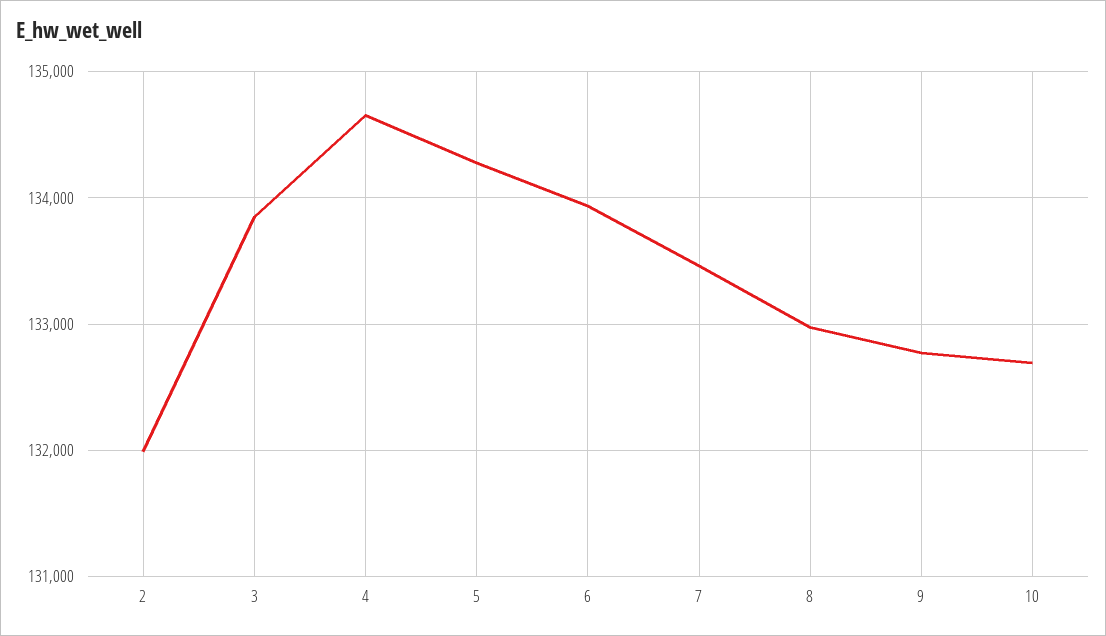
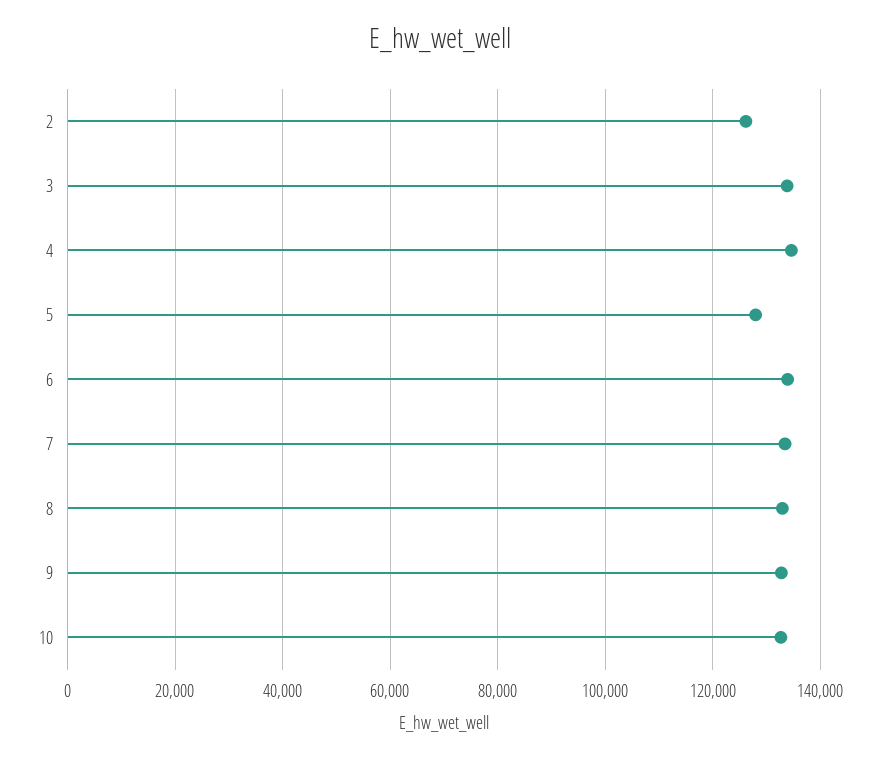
  {
-   "2": 132000,
+   "2": 126000,
    "3": 133900,
    "4": 134700,
-   "5": 134300,
+   "5": 128000,
    "6": 133900,
    "7": 133500,
    "8": 133000,
    "9": 132800,
    "10": 132700
  }

